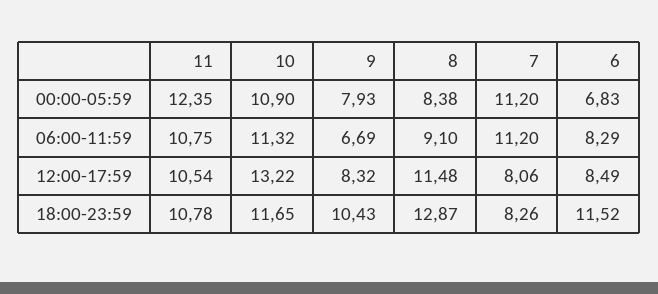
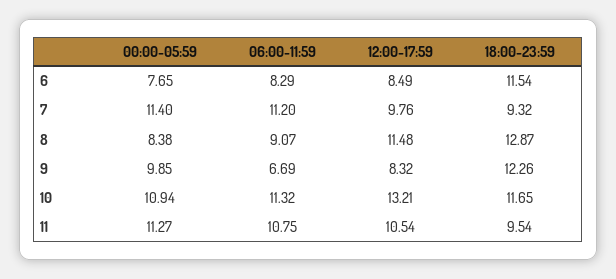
  {
    "11": {
-     "00:00-05:59": 12.35,
+     "00:00-05:59": 11.27,
      "06:00-11:59": 10.75,
      "12:00-17:59": 10.54,
-     "18:00-23:59": 10.78
+     "18:00-23:59": 9.54
    },
    "10": {
-     "00:00-05:59": 10.9,
+     "00:00-05:59": 10.94,
      "06:00-11:59": 11.32,
-     "12:00-17:59": 13.22,
+     "12:00-17:59": 13.21,
      "18:00-23:59": 11.65
    },
    "9": {
-     "00:00-05:59": 7.93,
+     "00:00-05:59": 9.85,
      "06:00-11:59": 6.69,
      "12:00-17:59": 8.32,
-     "18:00-23:59": 10.43
+     "18:00-23:59": 12.26
    },
    "8": {
      "00:00-05:59": 8.38,
-     "06:00-11:59": 9.1,
+     "06:00-11:59": 9.07,
      "12:00-17:59": 11.48,
      "18:00-23:59": 12.87
    },
    "7": {
-     "00:00-05:59": 11.2,
+     "00:00-05:59": 11.4,
      "06:00-11:59": 11.2,
-     "12:00-17:59": 8.06,
+     "12:00-17:59": 9.76,
-     "18:00-23:59": 8.26
+     "18:00-23:59": 9.32
    },
    "6": {
-     "00:00-05:59": 6.83,
+     "00:00-05:59": 7.65,
      "06:00-11:59": 8.29,
      "12:00-17:59": 8.49,
-     "18:00-23:59": 11.52
+     "18:00-23:59": 11.54
    }
  }

